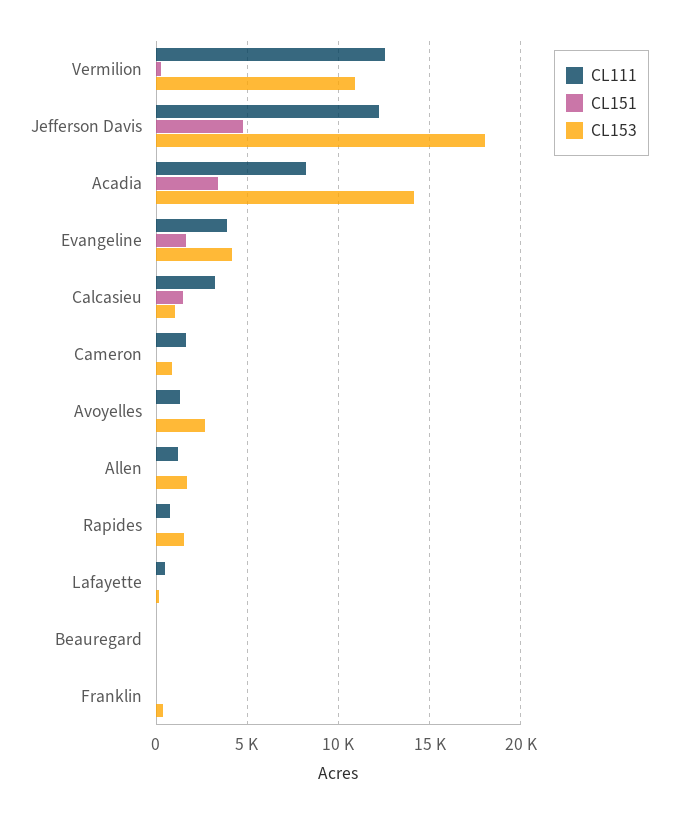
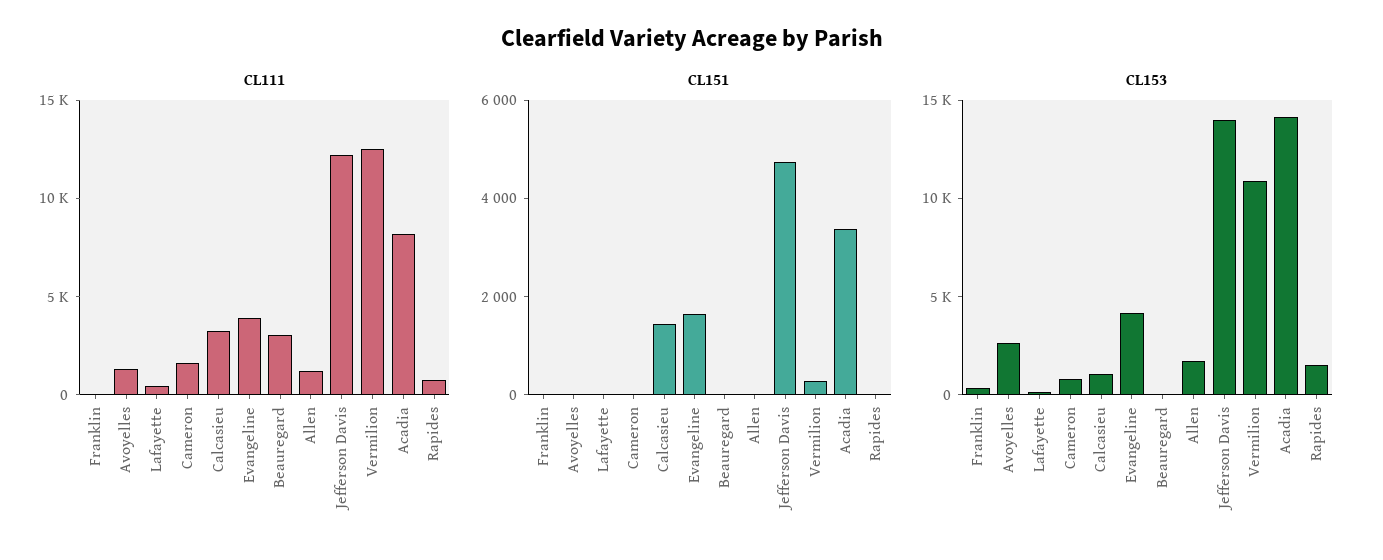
  {
    "CL111": {
      "Vermilion": 12500,
      "Jefferson Davis": 12000,
      "Acadia": 8000,
      "Evangeline": 4000,
      "Calcasieu": 3000,
      "Cameron": 1500,
      "Avoyelles": 1500,
      "Allen": 1000,
      "Rapides": 1000,
      "Lafayette": 500,
-     "Beauregard": 0,
+     "Beauregard": 3000,
      "Franklin": 0
    },
    "CL151": {
      "Vermilion": 500,
      "Jefferson Davis": 5000,
      "Acadia": 3500,
      "Evangeline": 1500,
      "Calcasieu": 1500,
      "Cameron": 0,
      "Avoyelles": 0,
      "Allen": 0,
      "Rapides": 0,
      "Lafayette": 0,
      "Beauregard": 0,
      "Franklin": 0
    },
    "CL153": {
      "Vermilion": 11000,
-     "Jefferson Davis": 18000,
+     "Jefferson Davis": 14000,
      "Acadia": 14000,
      "Evangeline": 4000,
      "Calcasieu": 1000,
      "Cameron": 1000,
      "Avoyelles": 2500,
      "Allen": 1500,
      "Rapides": 1500,
      "Lafayette": 0,
      "Beauregard": 0,
      "Franklin": 500
    }
  }

